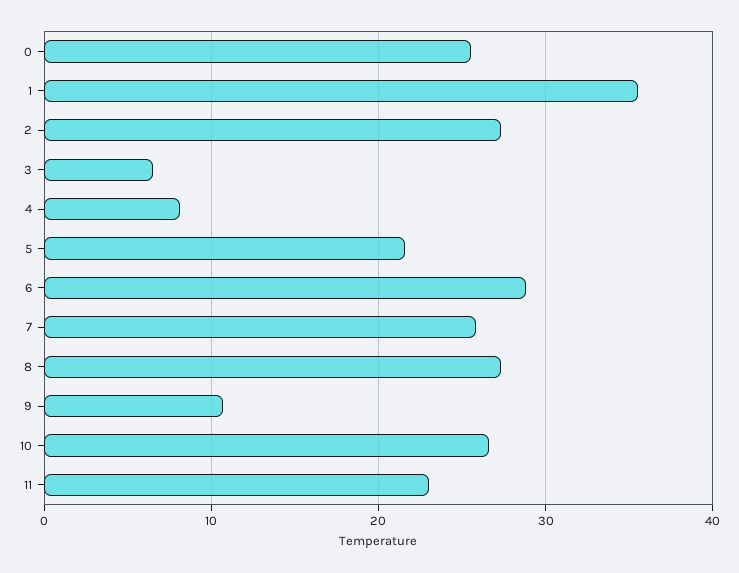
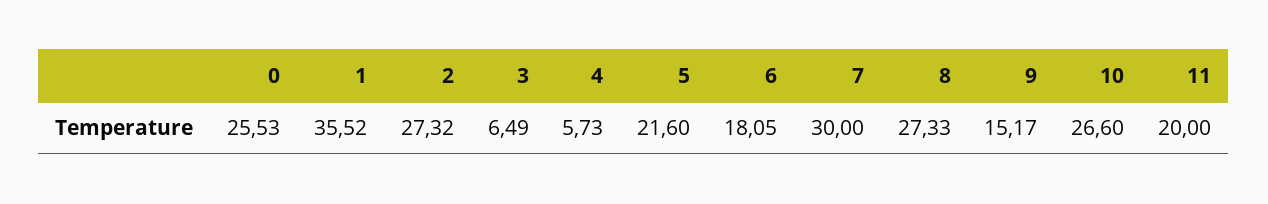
  {
    "0": 25.53,
    "1": 35.52,
    "2": 27.32,
    "3": 6.49,
-   "4": 8,
+   "4": 5.73,
    "5": 21.6,
-   "6": 29,
+   "6": 18.05,
-   "7": 26,
+   "7": 30,
    "8": 27.33,
-   "9": 11,
+   "9": 15.17,
    "10": 26.6,
-   "11": 23
+   "11": 20
  }

